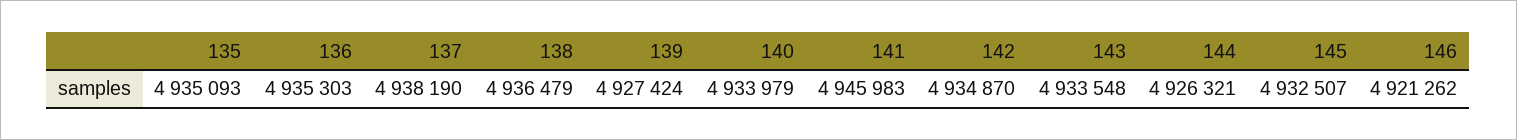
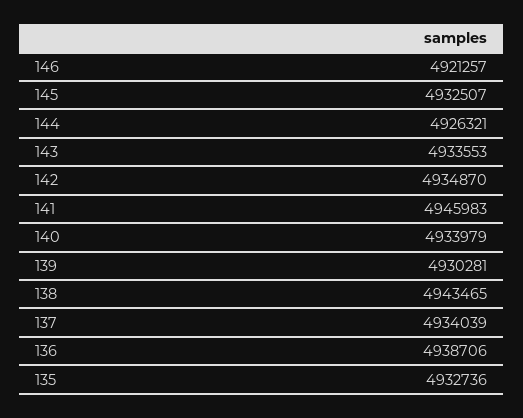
  {
-   "135": 4935093,
+   "135": 4932736,
-   "136": 4935303,
+   "136": 4938706,
-   "137": 4938190,
+   "137": 4934039,
-   "138": 4936479,
+   "138": 4943465,
-   "139": 4927424,
+   "139": 4930281,
    "140": 4933979,
    "141": 4945983,
    "142": 4934870,
-   "143": 4933548,
+   "143": 4933553,
    "144": 4926321,
    "145": 4932507,
-   "146": 4921262
+   "146": 4921257
  }

